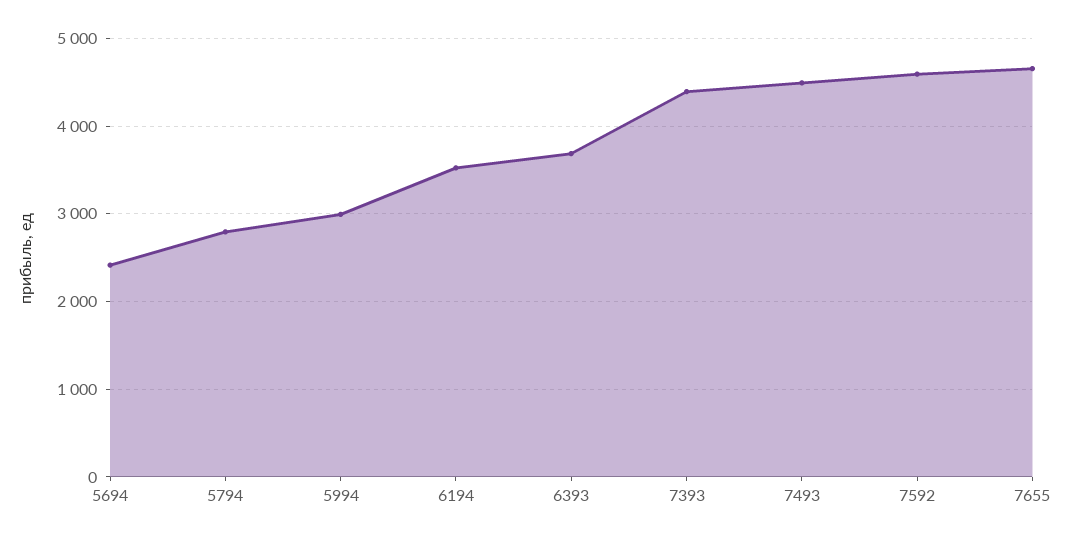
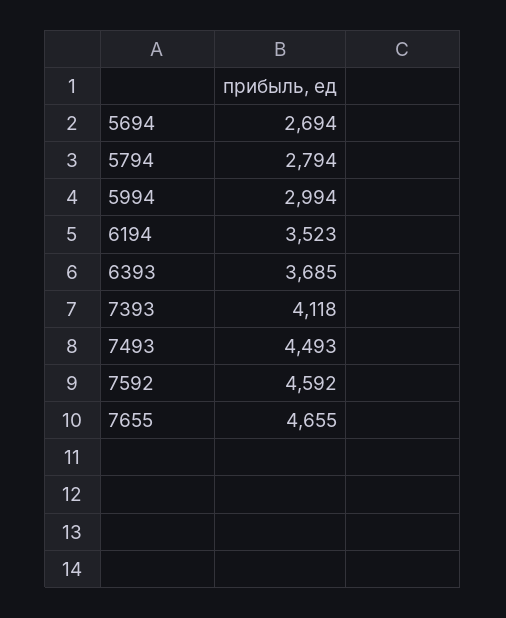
  {
-   "5694": 2400,
+   "5694": 2694,
    "5794": 2794,
    "5994": 2994,
    "6194": 3523,
    "6393": 3685,
-   "7393": 4400,
+   "7393": 4118,
    "7493": 4493,
    "7592": 4592,
    "7655": 4655
  }

